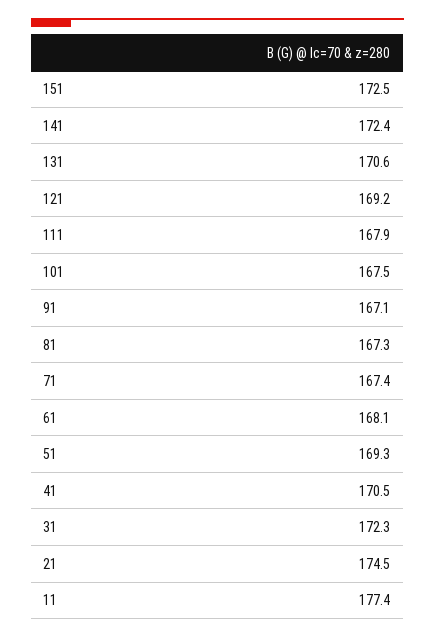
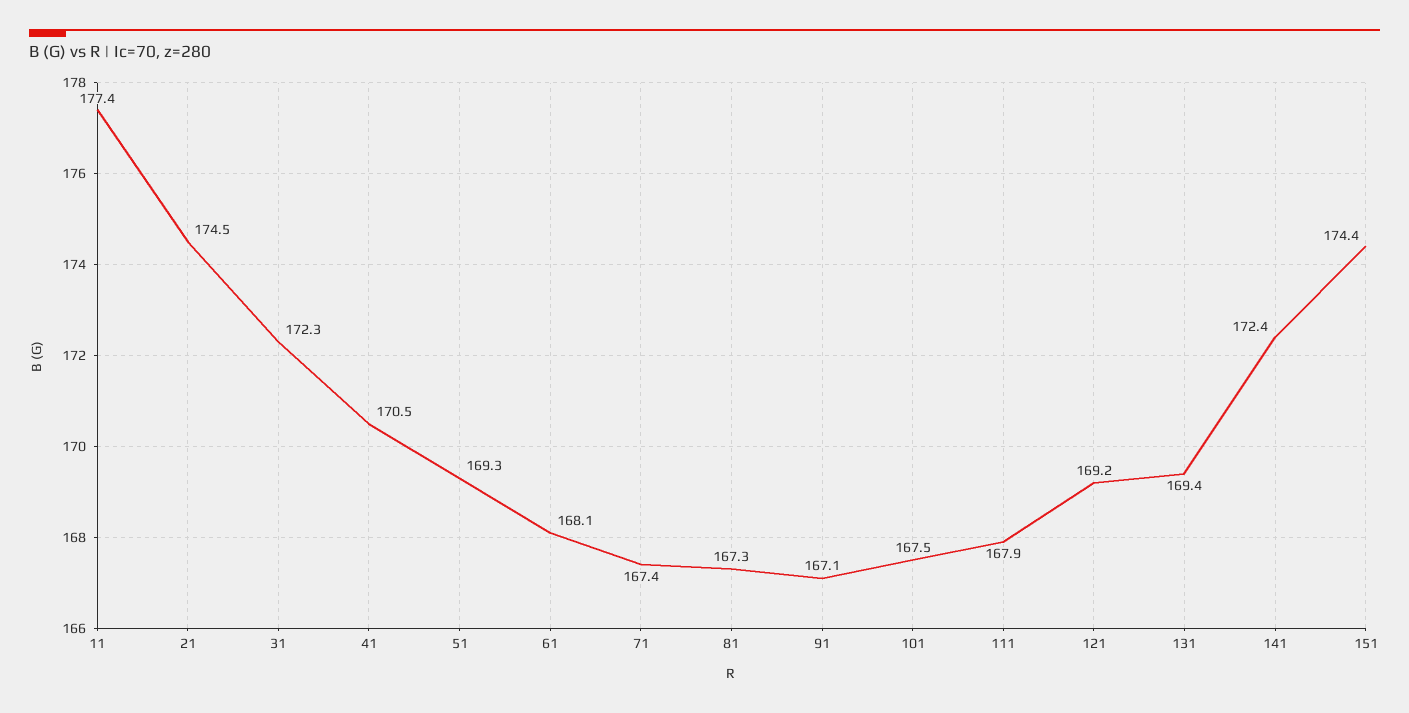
  {
-   "151": 172.5,
+   "151": 174.4,
    "141": 172.4,
-   "131": 170.6,
+   "131": 169.4,
    "121": 169.2,
    "111": 167.9,
    "101": 167.5,
    "91": 167.1,
    "81": 167.3,
    "71": 167.4,
    "61": 168.1,
    "51": 169.3,
    "41": 170.5,
    "31": 172.3,
    "21": 174.5,
    "11": 177.4
  }

